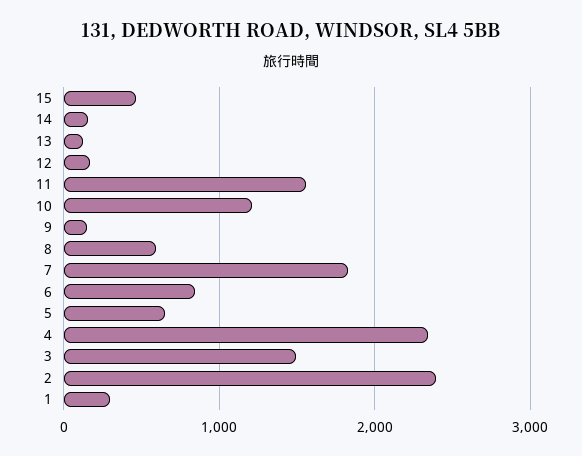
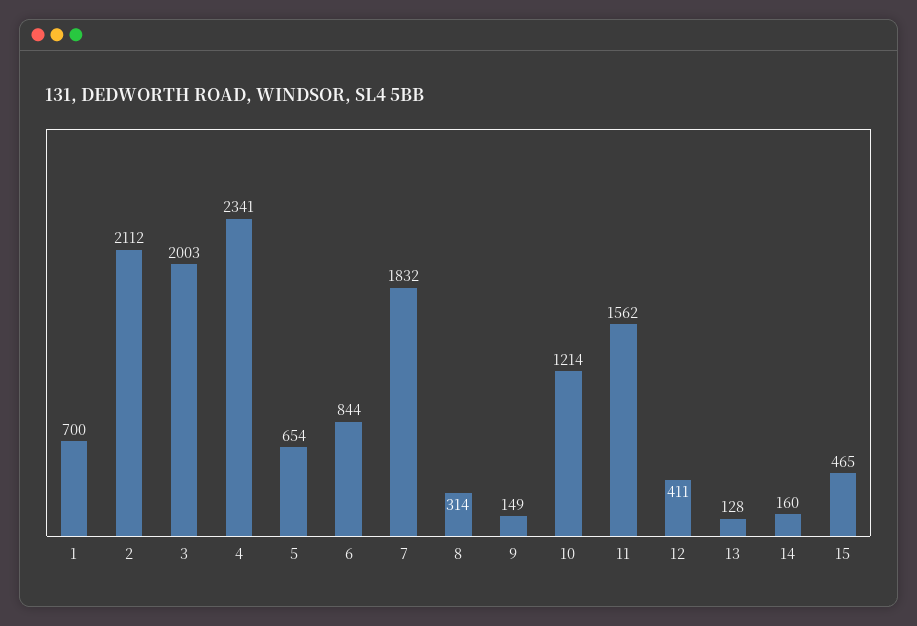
  {
    "15": 465,
    "14": 160,
    "13": 128,
-   "12": 200,
+   "12": 411,
    "11": 1562,
    "10": 1214,
    "9": 149,
-   "8": 600,
+   "8": 314,
    "7": 1832,
    "6": 844,
    "5": 654,
    "4": 2341,
-   "3": 1500,
+   "3": 2003,
-   "2": 2400,
+   "2": 2112,
-   "1": 300
+   "1": 700
  }

